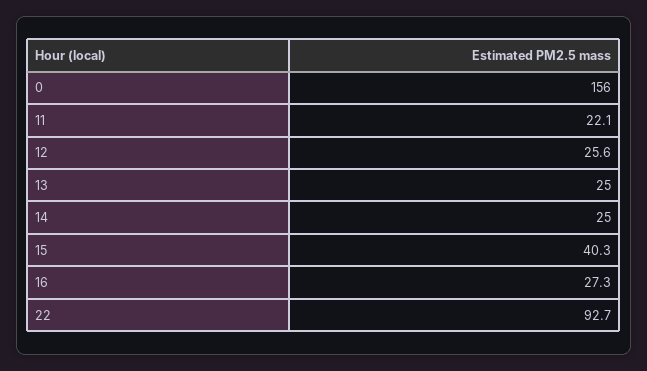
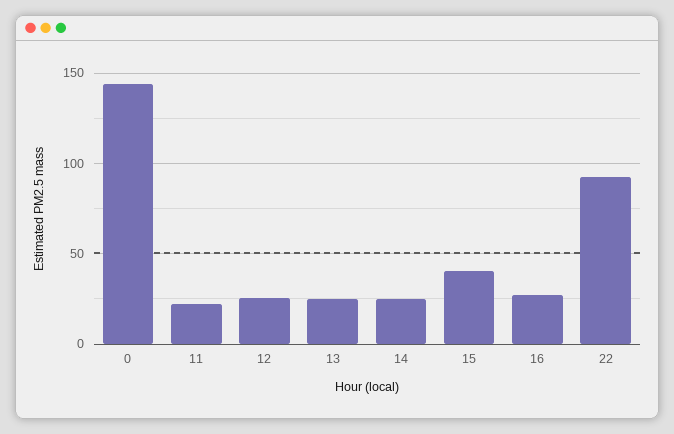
  {
-   "0": 156,
+   "0": 145,
    "11": 22.1,
    "12": 25.6,
    "13": 25,
    "14": 25,
    "15": 40.3,
    "16": 27.3,
    "22": 92.7
  }

